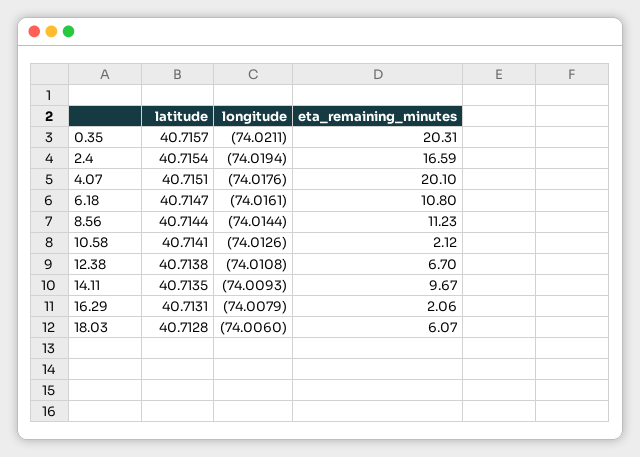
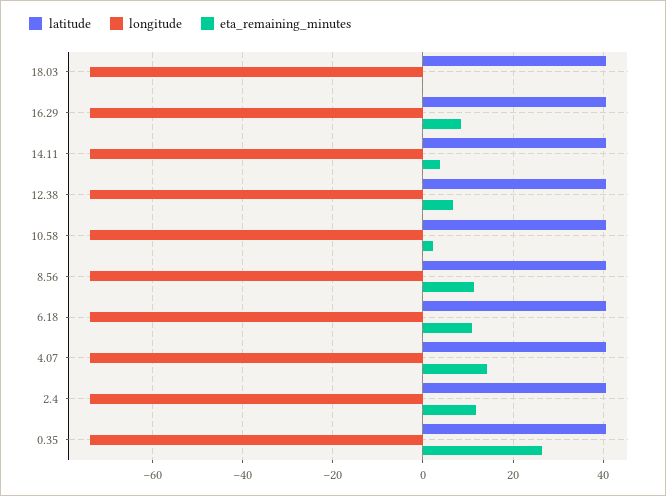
  {
    "latitude": {
      "0.35": 40.7157,
      "2.4": 40.7154,
      "4.07": 40.7151,
      "6.18": 40.7147,
      "8.56": 40.7144,
      "10.58": 40.7141,
      "12.38": 40.7138,
      "14.11": 40.7135,
      "16.29": 40.7131,
      "18.03": 40.7128
    },
    "longitude": {
      "0.35": -74.0211,
      "2.4": -74.0194,
      "4.07": -74.0176,
      "6.18": -74.0161,
      "8.56": -74.0144,
      "10.58": -74.0126,
      "12.38": -74.0108,
      "14.11": -74.0093,
      "16.29": -74.0079,
      "18.03": -74.006
    },
    "eta_remaining_minutes": {
-     "0.35": 20.31,
+     "0.35": 26,
-     "2.4": 16.59,
+     "2.4": 12,
-     "4.07": 20.1,
+     "4.07": 14,
      "6.18": 10.8,
      "8.56": 11.23,
      "10.58": 2.12,
      "12.38": 6.7,
-     "14.11": 9.67,
+     "14.11": 4,
-     "16.29": 2.06,
+     "16.29": 8,
-     "18.03": 6.07
+     "18.03": 0
    }
  }

